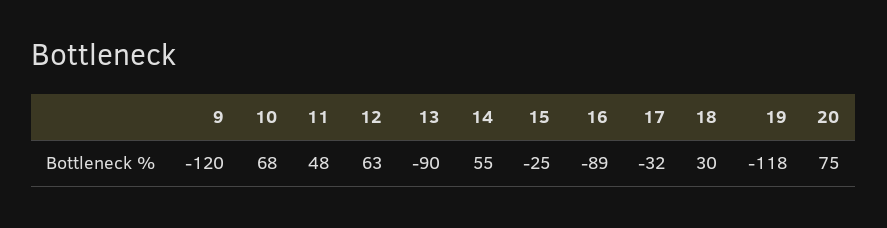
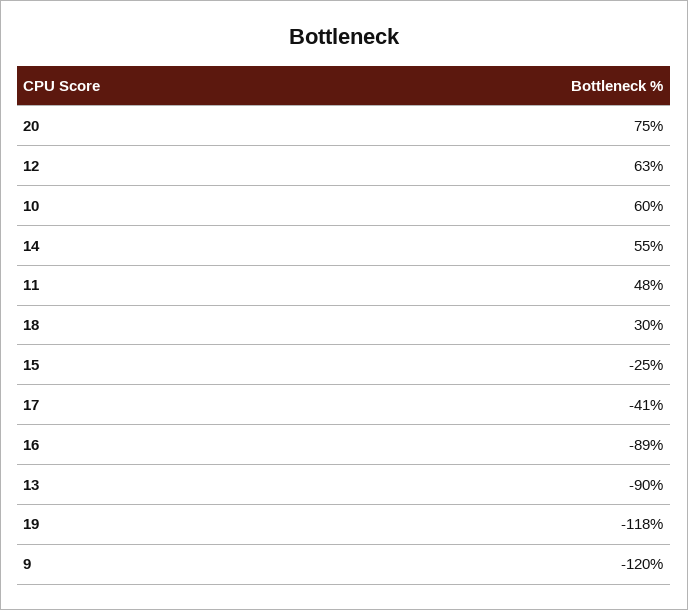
  {
    "9": -120,
-   "10": 68,
+   "10": 60,
    "11": 48,
    "12": 63,
    "13": -90,
    "14": 55,
    "15": -25,
    "16": -89,
-   "17": -32,
+   "17": -41,
    "18": 30,
    "19": -118,
    "20": 75
  }

